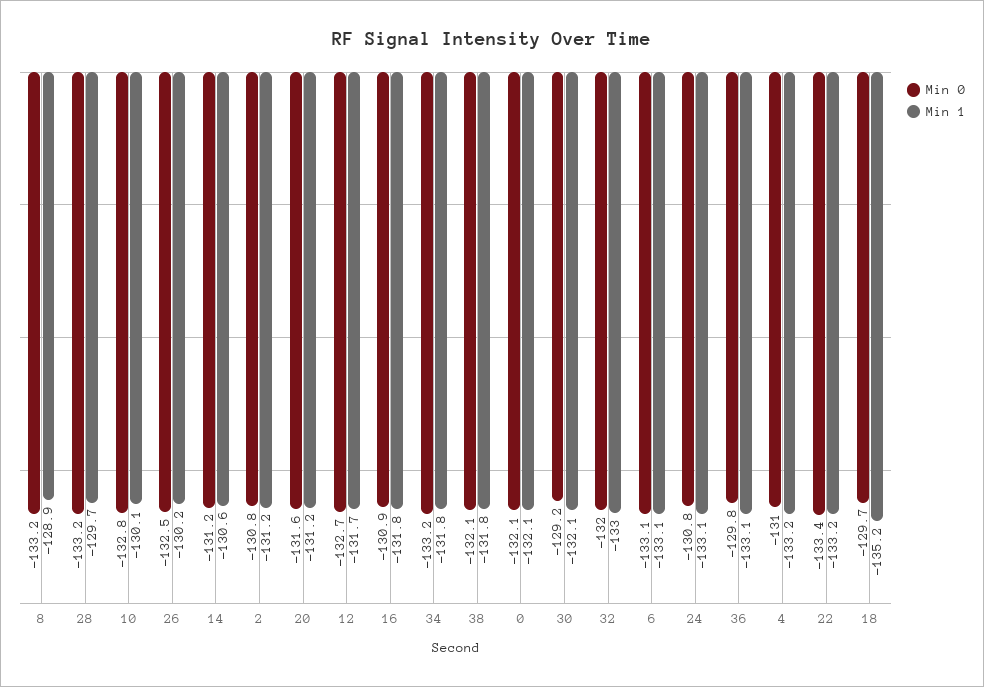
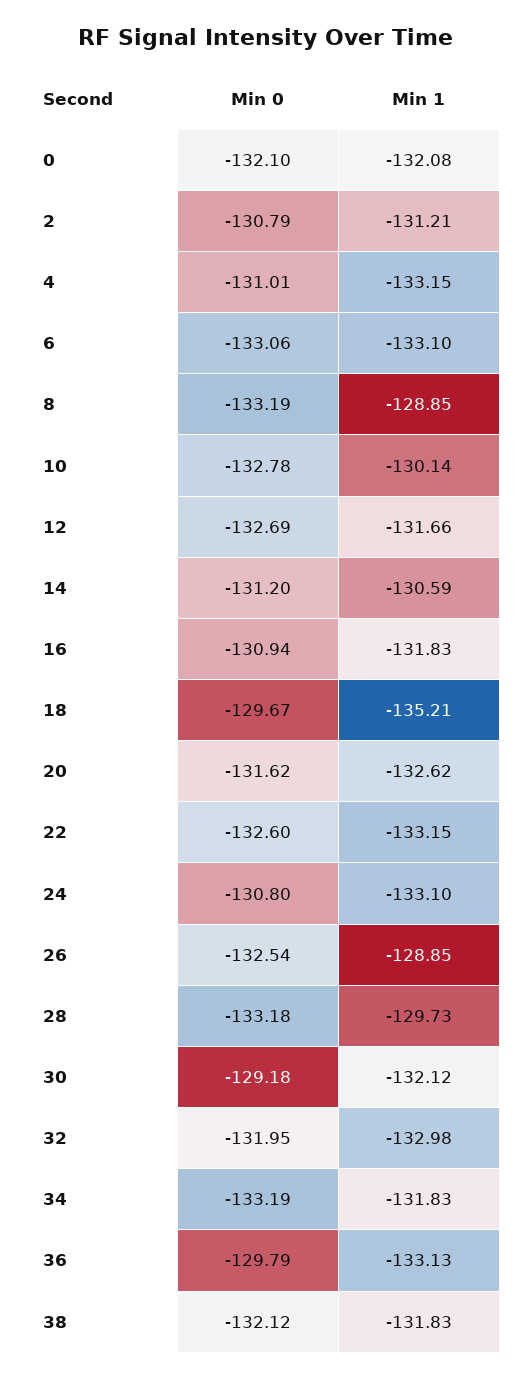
  {
    "Min 0": {
      "8": -133.19,
      "28": -133.18,
      "10": -132.78,
      "26": -132.54,
      "14": -131.2,
      "2": -130.79,
      "20": -131.62,
      "12": -132.69,
      "16": -130.94,
      "34": -133.19,
      "38": -132.12,
      "0": -132.1,
      "30": -129.18,
      "32": -131.95,
      "6": -133.06,
      "24": -130.8,
      "36": -129.79,
      "4": -131.01,
-     "22": -133.4,
+     "22": -132.6,
      "18": -129.67
    },
    "Min 1": {
      "8": -128.85,
      "28": -129.73,
      "10": -130.14,
-     "26": -130.2,
+     "26": -128.85,
      "14": -130.59,
      "2": -131.21,
-     "20": -131.2,
+     "20": -132.62,
      "12": -131.66,
      "16": -131.83,
      "34": -131.83,
      "38": -131.83,
      "0": -132.08,
      "30": -132.12,
      "32": -132.98,
      "6": -133.1,
      "24": -133.1,
      "36": -133.13,
      "4": -133.15,
      "22": -133.15,
      "18": -135.21
    }
  }

